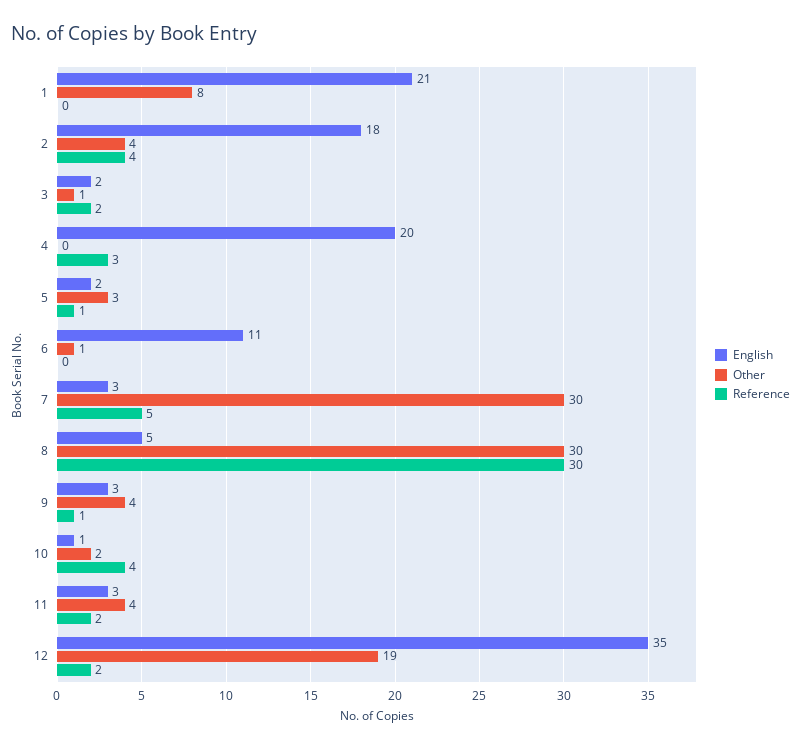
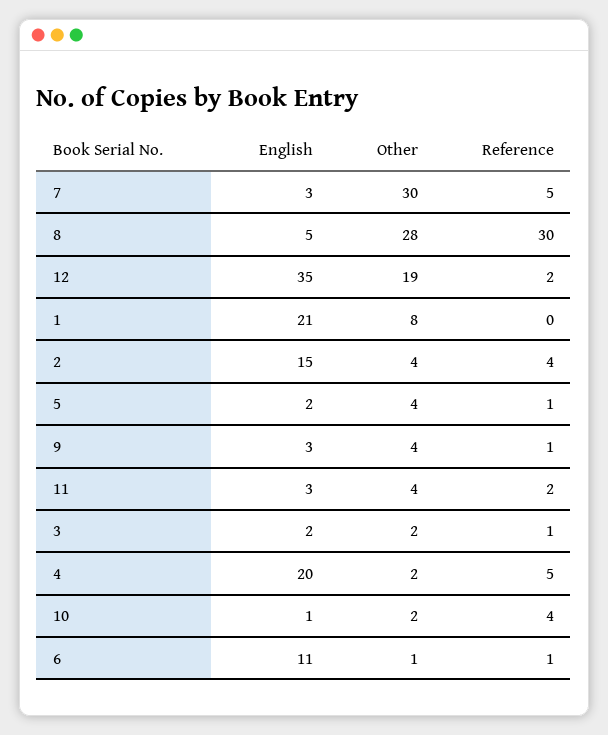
  {
    "English": {
      "1": 21,
-     "2": 18,
+     "2": 15,
      "3": 2,
      "4": 20,
      "5": 2,
      "6": 11,
      "7": 3,
      "8": 5,
      "9": 3,
      "10": 1,
      "11": 3,
      "12": 35
    },
    "Other": {
      "1": 8,
      "2": 4,
-     "3": 1,
+     "3": 2,
-     "4": 0,
+     "4": 2,
-     "5": 3,
+     "5": 4,
      "6": 1,
      "7": 30,
-     "8": 30,
+     "8": 28,
      "9": 4,
      "10": 2,
      "11": 4,
      "12": 19
    },
    "Reference": {
      "1": 0,
      "2": 4,
-     "3": 2,
+     "3": 1,
-     "4": 3,
+     "4": 5,
      "5": 1,
-     "6": 0,
+     "6": 1,
      "7": 5,
      "8": 30,
      "9": 1,
      "10": 4,
      "11": 2,
      "12": 2
    }
  }

